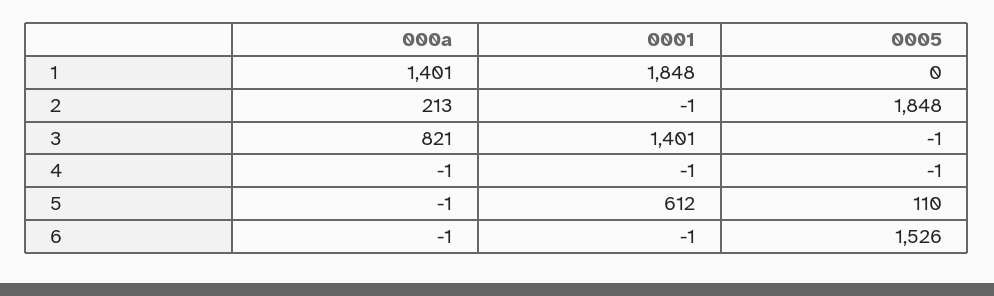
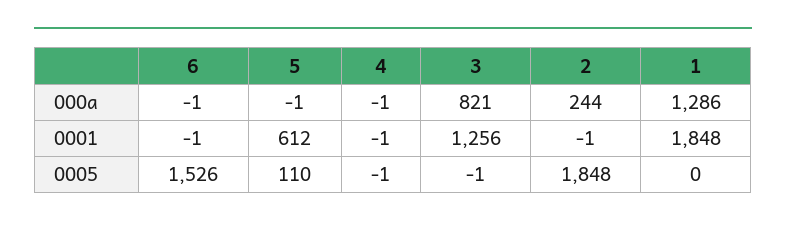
  {
    "000a": {
-     "1": 1401,
+     "1": 1286,
-     "2": 213,
+     "2": 244,
      "3": 821,
      "4": -1,
      "5": -1,
      "6": -1
    },
    "0001": {
      "1": 1848,
      "2": -1,
-     "3": 1401,
+     "3": 1256,
      "4": -1,
      "5": 612,
      "6": -1
    },
    "0005": {
      "1": 0,
      "2": 1848,
      "3": -1,
      "4": -1,
      "5": 110,
      "6": 1526
    }
  }

